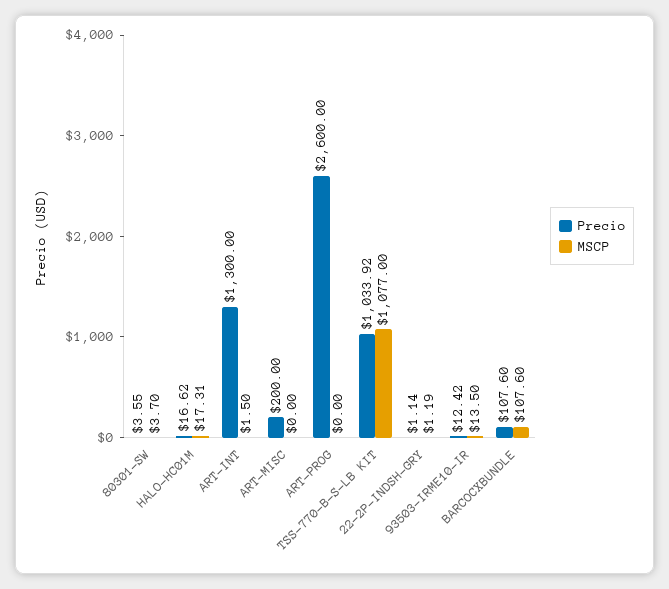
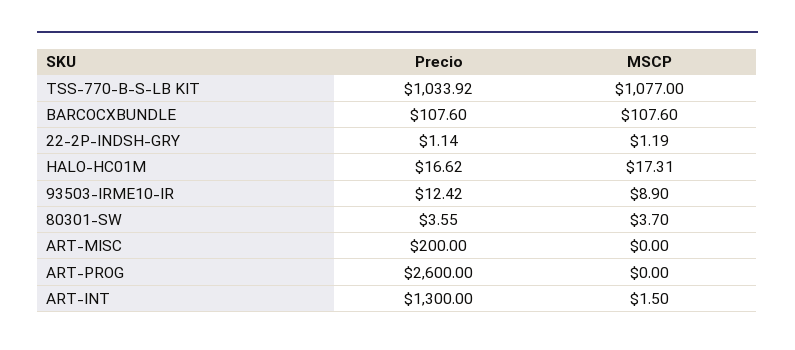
  {
    "Precio": {
      "80301-SW": 3.55,
      "HALO-HC01M": 16.62,
      "ART-INT": 1300,
      "ART-MISC": 200,
      "ART-PROG": 2600,
      "TSS-770-B-S-LB KIT": 1033.92,
      "22-2P-INDSH-GRY": 1.14,
      "93503-IRME10-IR": 12.42,
      "BARCOCXBUNDLE": 107.6
    },
    "MSCP": {
      "80301-SW": 3.7,
      "HALO-HC01M": 17.31,
      "ART-INT": 1.5,
      "ART-MISC": 0,
      "ART-PROG": 0,
      "TSS-770-B-S-LB KIT": 1077,
      "22-2P-INDSH-GRY": 1.19,
-     "93503-IRME10-IR": 13.5,
+     "93503-IRME10-IR": 8.9,
      "BARCOCXBUNDLE": 107.6
    }
  }

